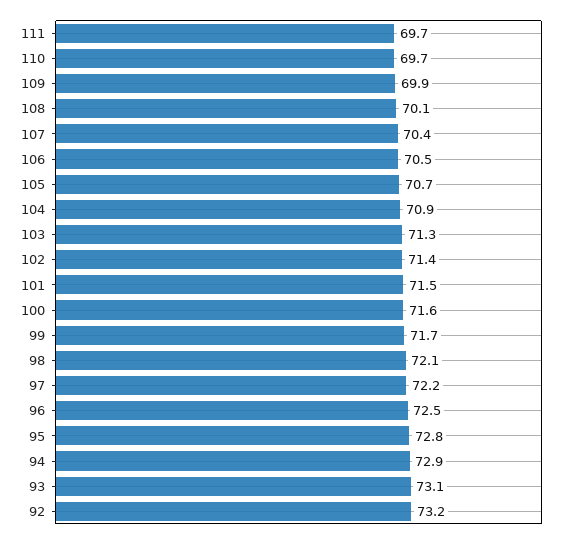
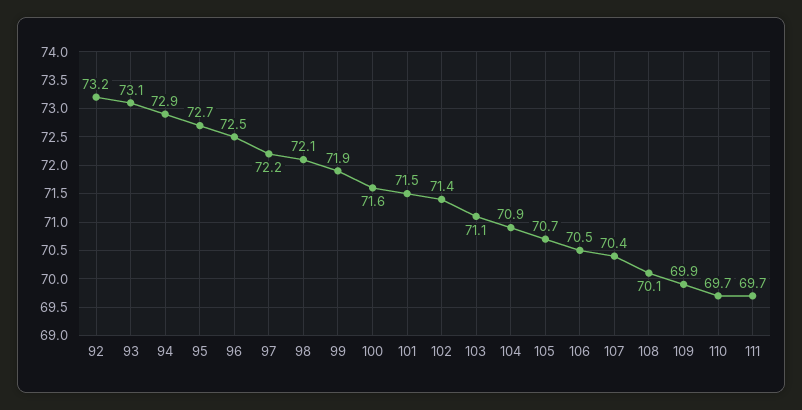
  {
    "111": 69.7,
    "110": 69.7,
    "109": 69.9,
    "108": 70.1,
    "107": 70.4,
    "106": 70.5,
    "105": 70.7,
    "104": 70.9,
-   "103": 71.3,
+   "103": 71.1,
    "102": 71.4,
    "101": 71.5,
    "100": 71.6,
-   "99": 71.7,
+   "99": 71.9,
    "98": 72.1,
    "97": 72.2,
    "96": 72.5,
-   "95": 72.8,
+   "95": 72.7,
    "94": 72.9,
    "93": 73.1,
    "92": 73.2
  }

